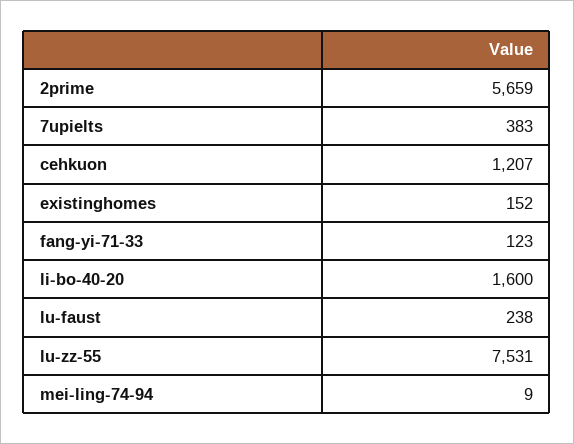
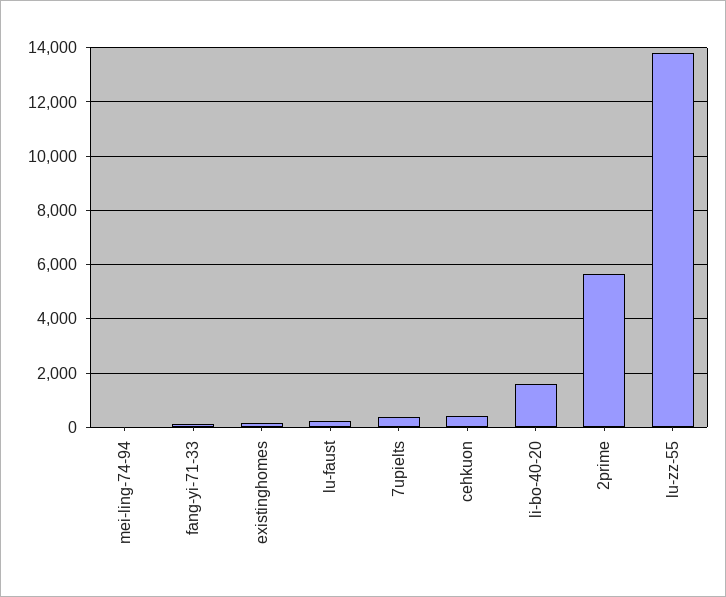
  {
    "2prime": 5659,
    "7upielts": 383,
-   "cehkuon": 1207,
+   "cehkuon": 500,
    "existinghomes": 152,
    "fang-yi-71-33": 123,
    "li-bo-40-20": 1600,
    "lu-faust": 238,
-   "lu-zz-55": 7531,
+   "lu-zz-55": 13750,
    "mei-ling-74-94": 9
  }

